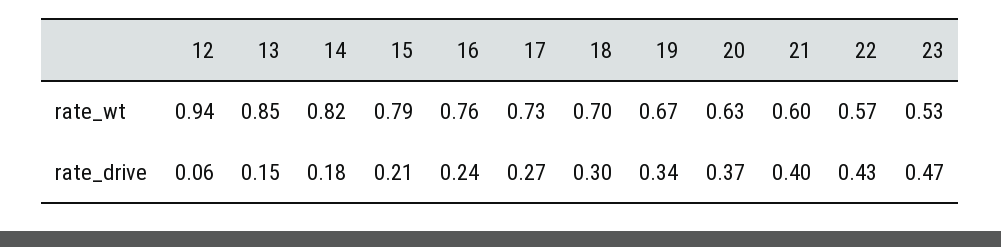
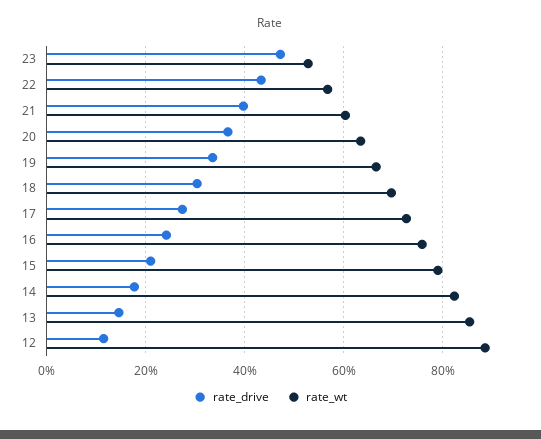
  {
    "rate_wt": {
-     "12": 0.94,
+     "12": 0.88,
      "13": 0.85,
      "14": 0.82,
      "15": 0.79,
      "16": 0.76,
      "17": 0.73,
      "18": 0.7,
      "19": 0.67,
      "20": 0.63,
      "21": 0.6,
      "22": 0.57,
      "23": 0.53
    },
    "rate_drive": {
-     "12": 0.06,
+     "12": 0.12,
      "13": 0.15,
      "14": 0.18,
      "15": 0.21,
      "16": 0.24,
      "17": 0.27,
      "18": 0.3,
      "19": 0.34,
      "20": 0.37,
      "21": 0.4,
      "22": 0.43,
      "23": 0.47
    }
  }

